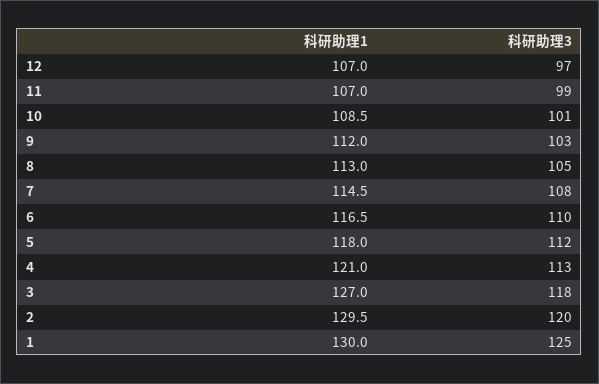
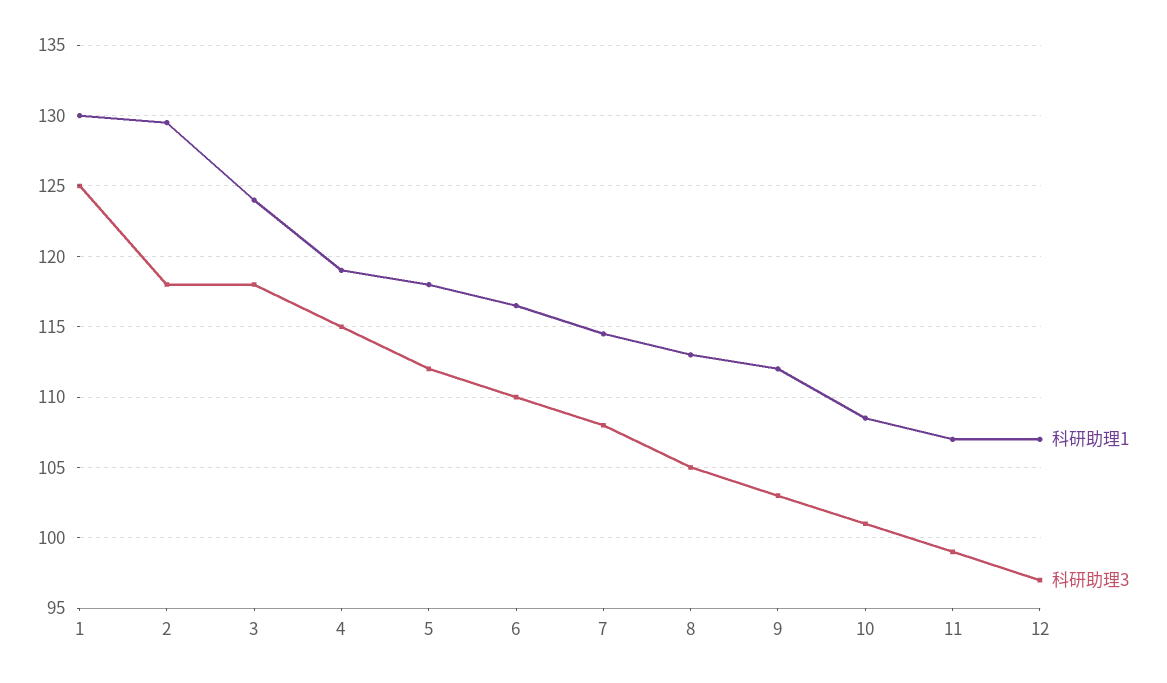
  {
    "科研助理1": {
      "12": 107,
      "11": 107,
      "10": 108.5,
      "9": 112,
      "8": 113,
      "7": 114.5,
      "6": 116.5,
      "5": 118,
-     "4": 121,
+     "4": 119,
-     "3": 127,
+     "3": 124,
      "2": 129.5,
      "1": 130
    },
    "科研助理3": {
      "12": 97,
      "11": 99,
      "10": 101,
      "9": 103,
      "8": 105,
      "7": 108,
      "6": 110,
      "5": 112,
-     "4": 113,
+     "4": 115,
      "3": 118,
-     "2": 120,
+     "2": 118,
      "1": 125
    }
  }

